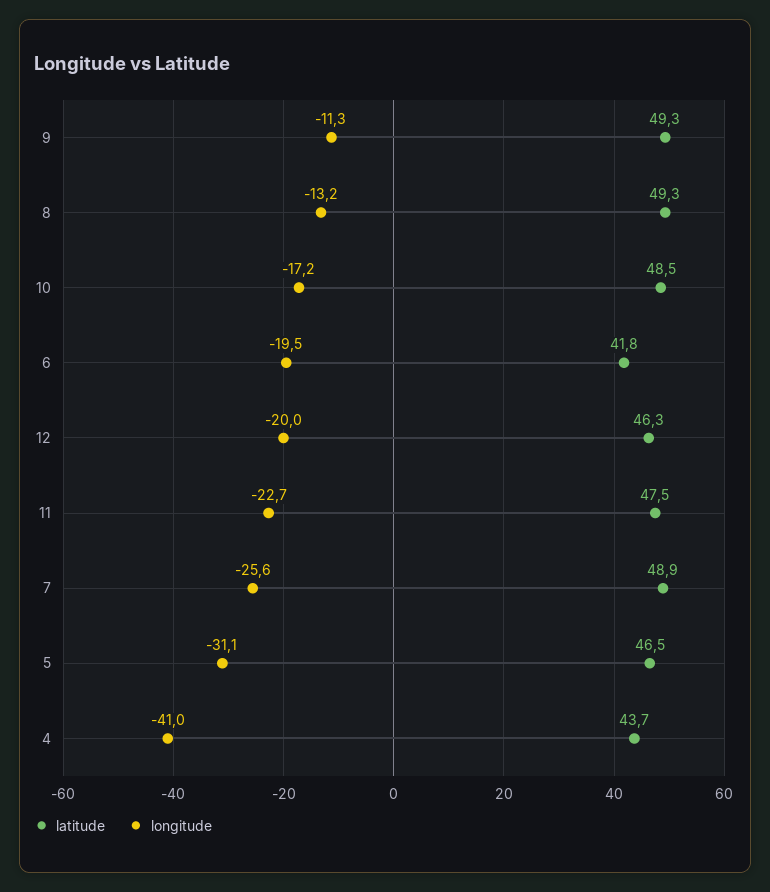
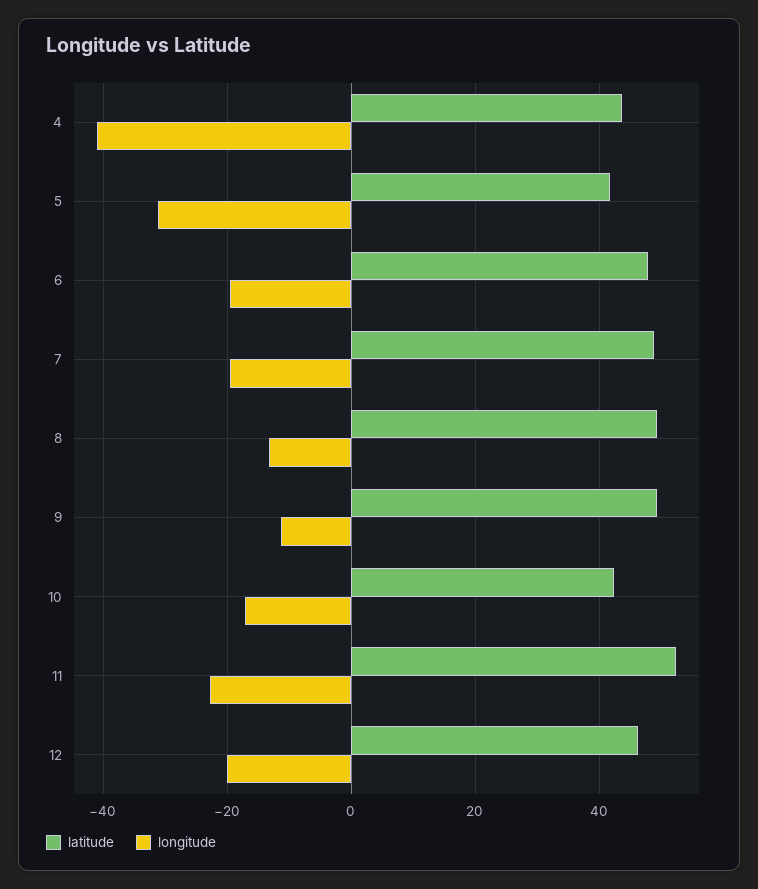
  {
    "latitude": {
      "9": 49.3,
      "8": 49.3,
-     "10": 48.5,
+     "10": 42,
-     "6": 41.8,
+     "6": 48,
      "12": 46.3,
-     "11": 47.5,
+     "11": 52,
      "7": 48.9,
-     "5": 46.5,
+     "5": 42,
      "4": 43.7
    },
    "longitude": {
      "9": -11.3,
      "8": -13.2,
      "10": -17.2,
      "6": -19.5,
      "12": -20,
      "11": -22.7,
-     "7": -25.6,
+     "7": -20,
      "5": -31.1,
      "4": -41
    }
  }

